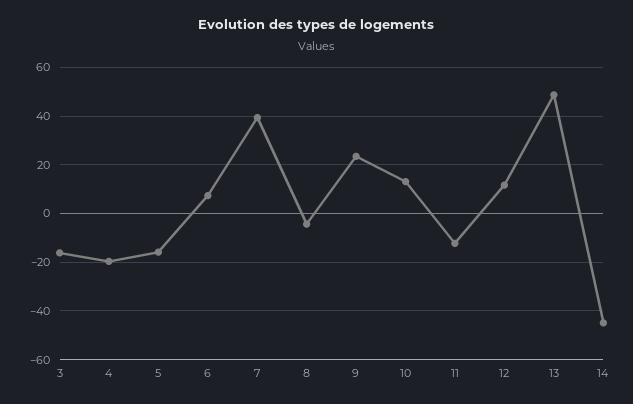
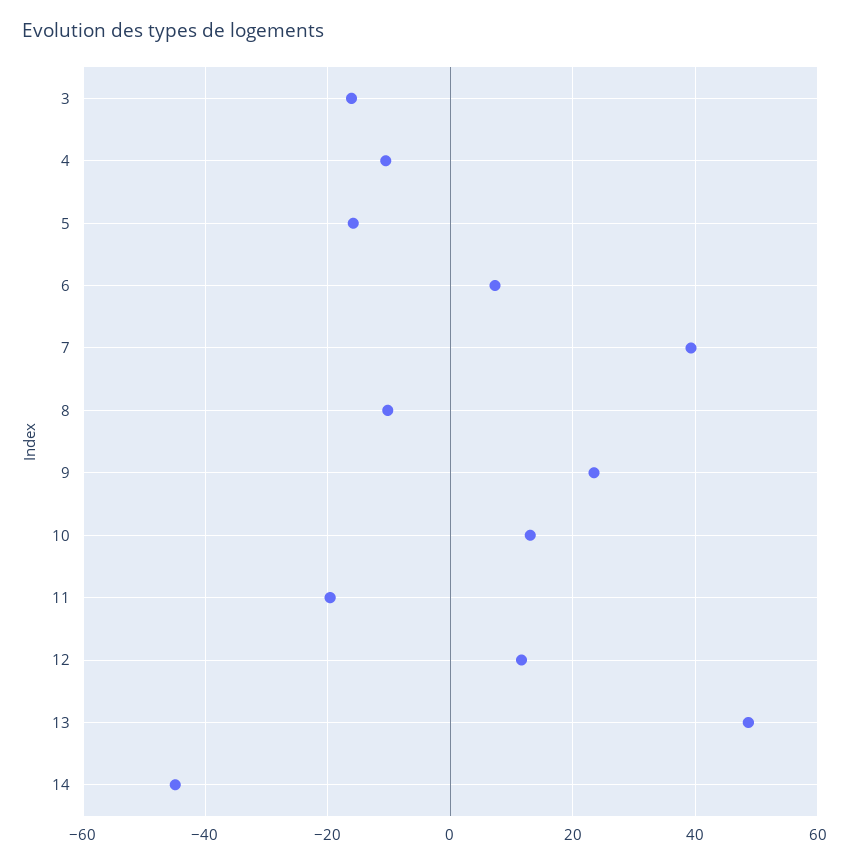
  {
    "3": -16,
-   "4": -20,
+   "4": -10,
    "5": -16,
    "6": 8,
    "7": 40,
-   "8": -5,
+   "8": -10,
    "9": 24,
    "10": 14,
-   "11": -12.5,
+   "11": -20,
    "12": 12,
    "13": 48,
    "14": -44
  }

